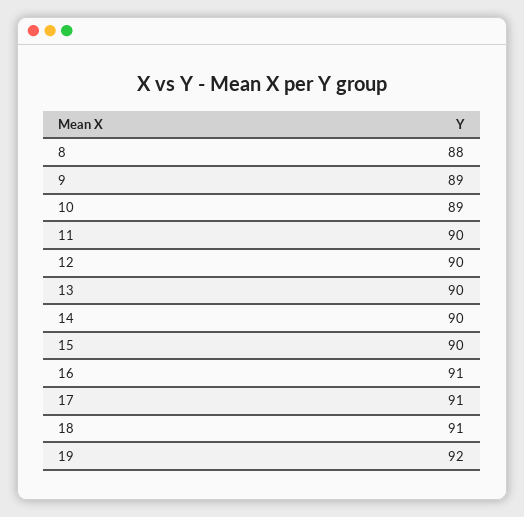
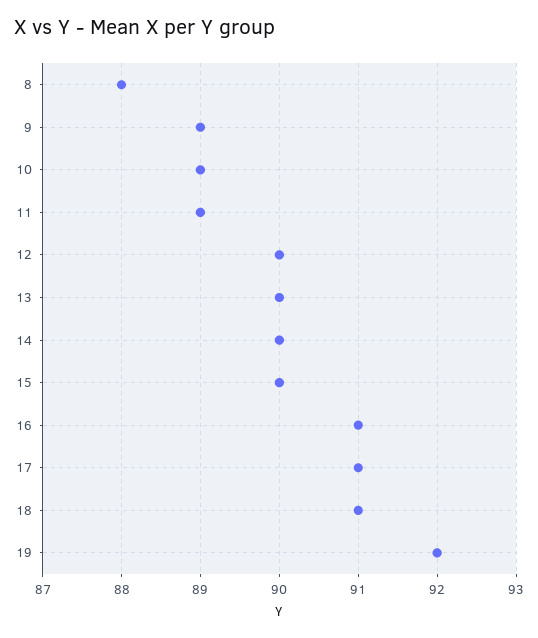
  {
    "8": 88,
    "9": 89,
    "10": 89,
-   "11": 90,
+   "11": 89,
    "12": 90,
    "13": 90,
    "14": 90,
    "15": 90,
    "16": 91,
    "17": 91,
    "18": 91,
    "19": 92
  }

